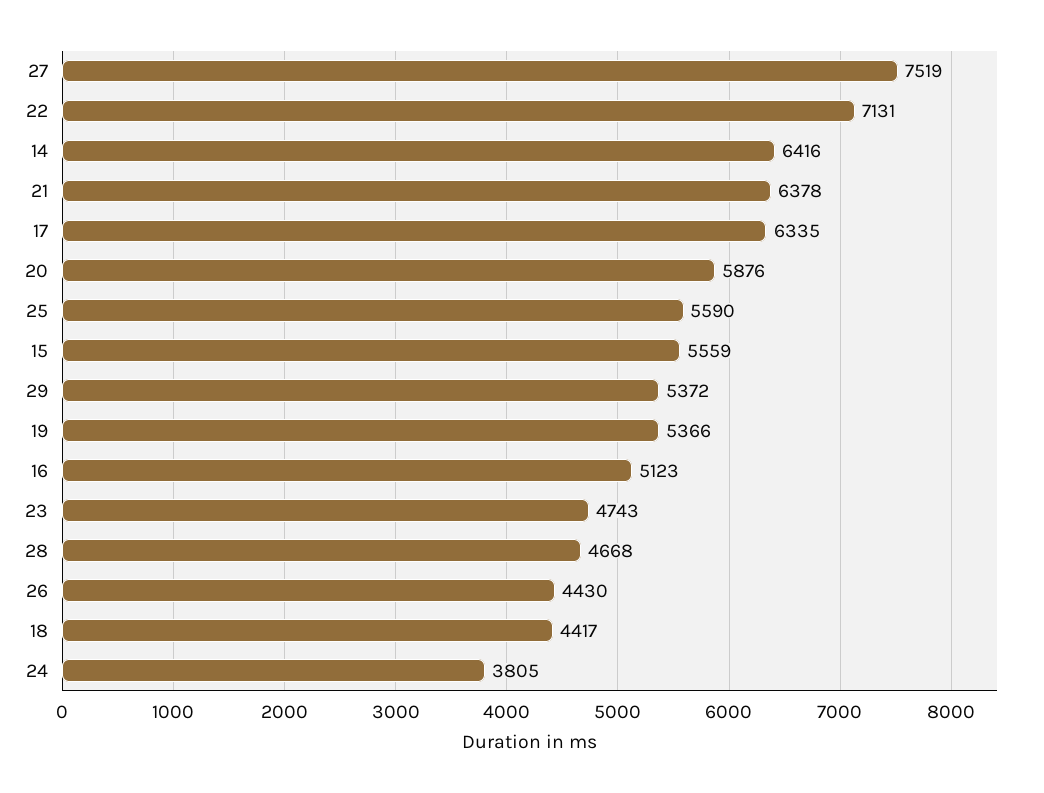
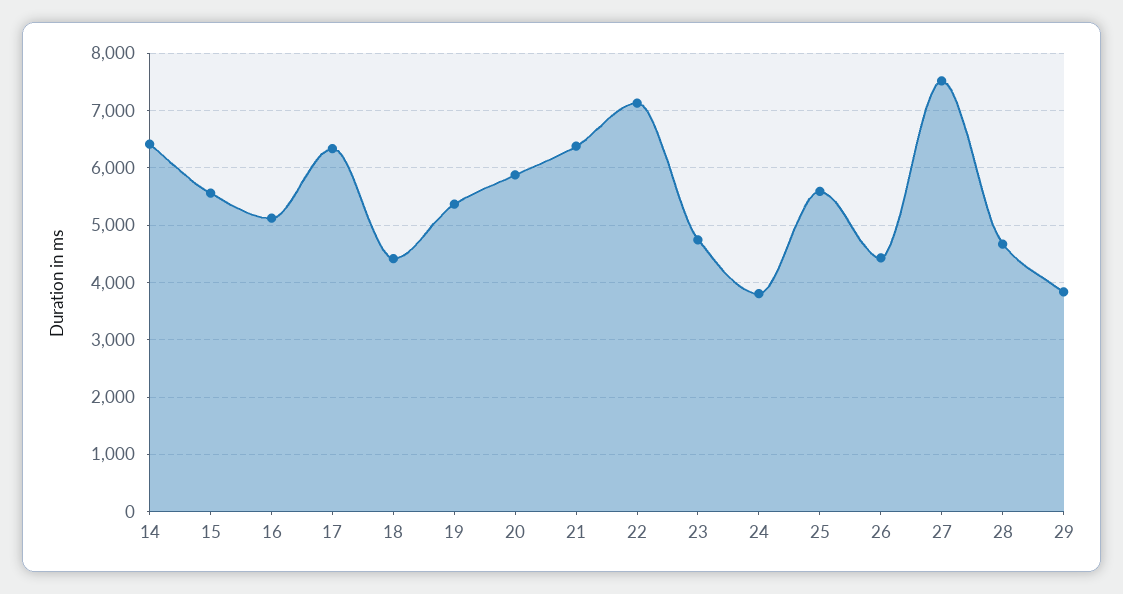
  {
    "27": 7519,
    "22": 7131,
    "14": 6416,
    "21": 6378,
    "17": 6335,
    "20": 5876,
    "25": 5590,
    "15": 5559,
-   "29": 5372,
+   "29": 3800,
    "19": 5366,
    "16": 5123,
    "23": 4743,
    "28": 4668,
    "26": 4430,
    "18": 4417,
    "24": 3805
  }

